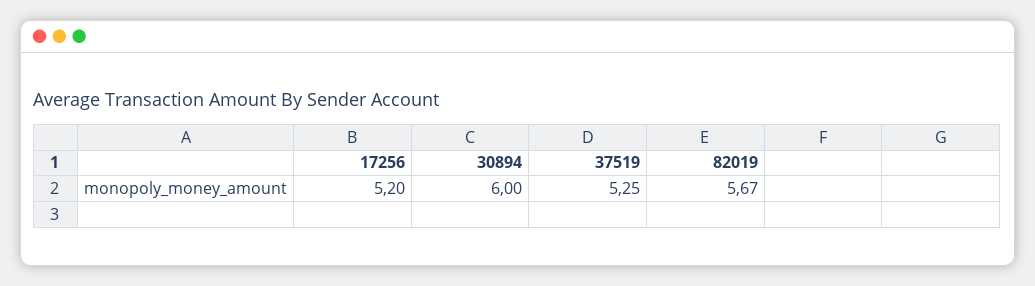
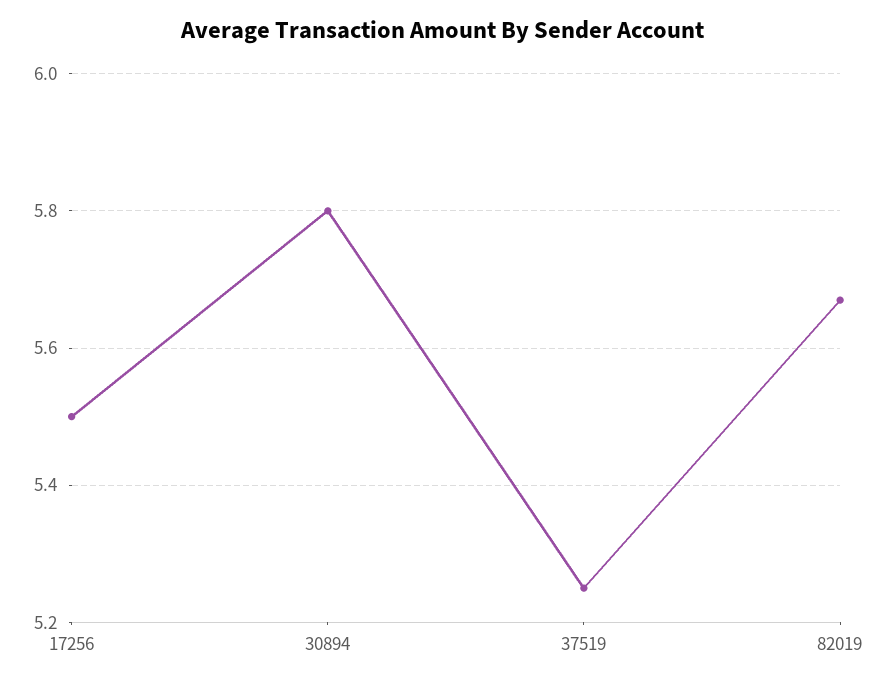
  {
-   "17256": 5.2,
+   "17256": 5.5,
-   "30894": 6,
+   "30894": 5.8,
    "37519": 5.25,
    "82019": 5.67
  }

